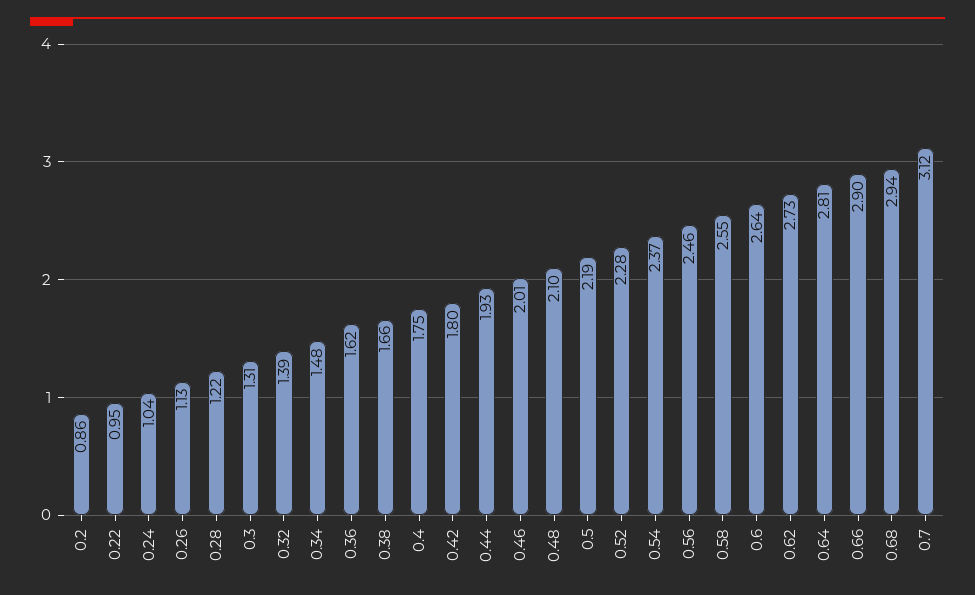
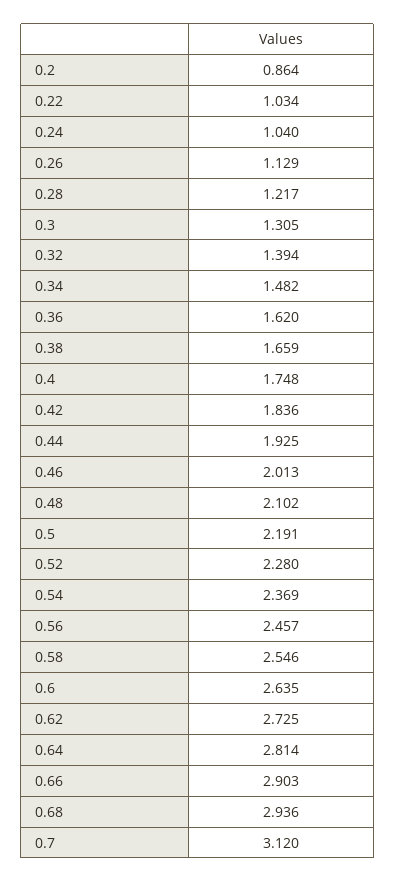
  {
    "0.2": 0.864,
-   "0.22": 0.95,
+   "0.22": 1.034,
    "0.24": 1.04,
    "0.26": 1.129,
    "0.28": 1.217,
    "0.3": 1.305,
    "0.32": 1.394,
    "0.34": 1.482,
    "0.36": 1.62,
    "0.38": 1.659,
    "0.4": 1.748,
-   "0.42": 1.8,
+   "0.42": 1.836,
    "0.44": 1.925,
    "0.46": 2.013,
    "0.48": 2.102,
    "0.5": 2.191,
    "0.52": 2.28,
    "0.54": 2.369,
    "0.56": 2.457,
    "0.58": 2.546,
    "0.6": 2.635,
    "0.62": 2.725,
    "0.64": 2.814,
    "0.66": 2.903,
    "0.68": 2.936,
    "0.7": 3.12
  }

